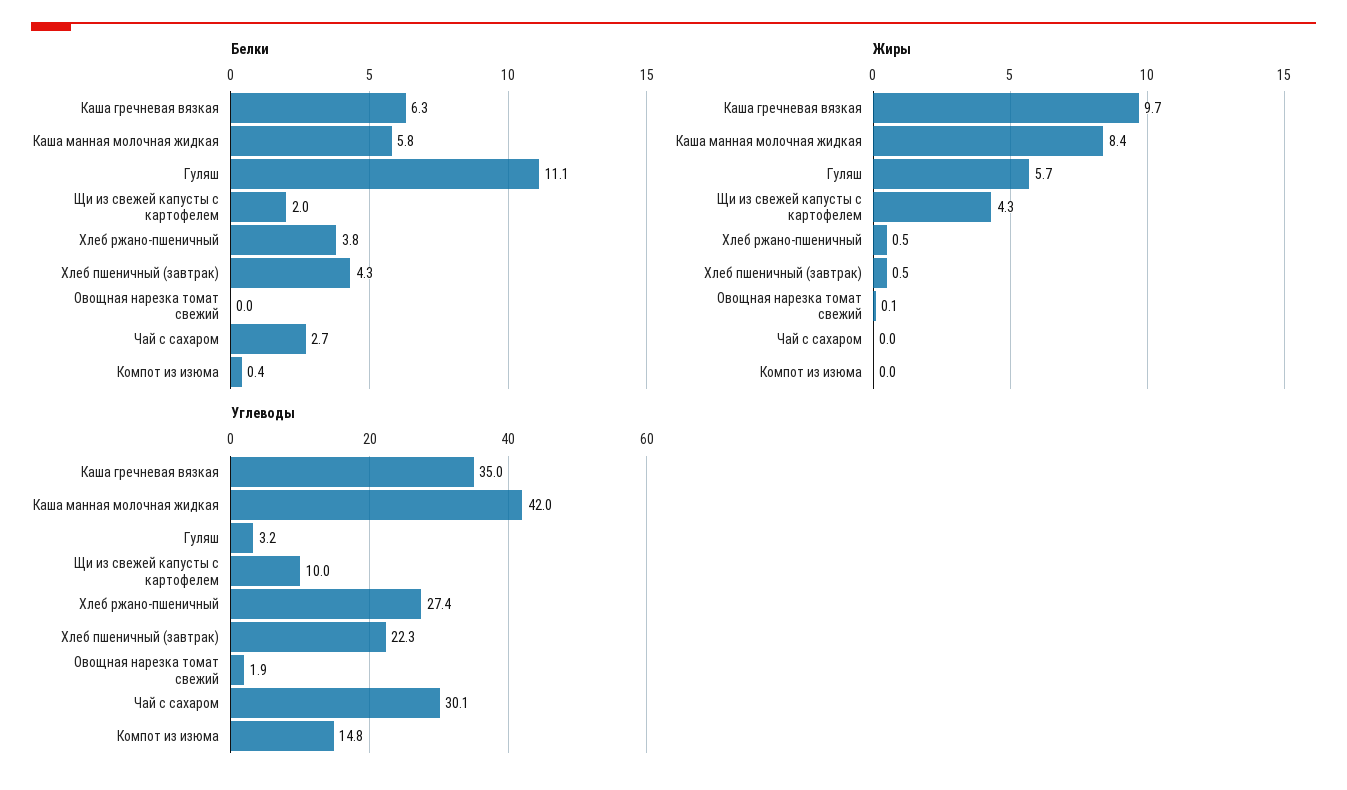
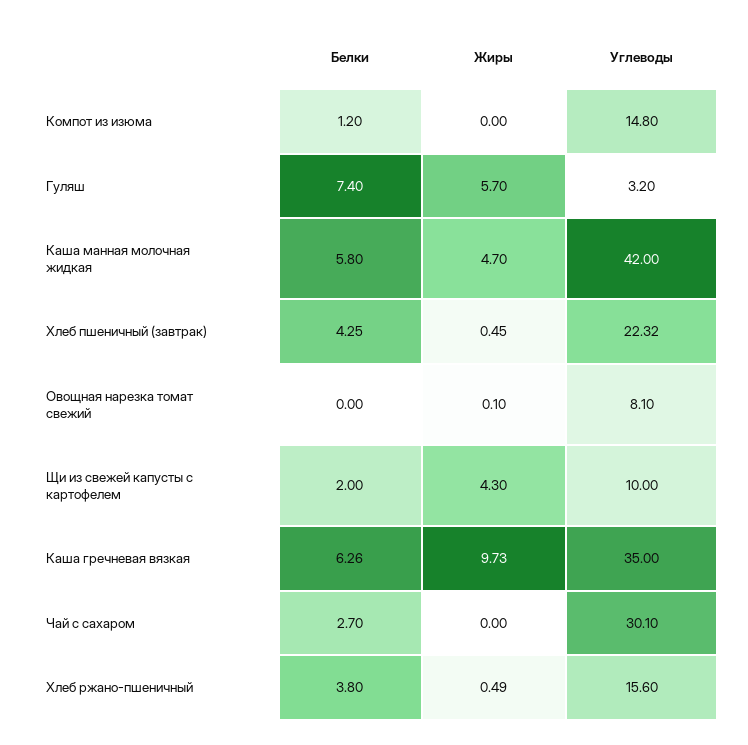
  {
    "Белки": {
      "Каша гречневая вязкая": 6.26,
      "Каша манная молочная жидкая": 5.8,
-     "Гуляш": 11.1,
+     "Гуляш": 7.4,
      "Щи из свежей капусты с картофелем": 2,
      "Хлеб ржано-пшеничный": 3.8,
      "Хлеб пшеничный (завтрак)": 4.25,
      "Овощная нарезка томат свежий": 0,
      "Чай с сахаром": 2.7,
-     "Компот из изюма": 0.4
+     "Компот из изюма": 1.2
    },
    "Жиры": {
      "Каша гречневая вязкая": 9.73,
-     "Каша манная молочная жидкая": 8.4,
+     "Каша манная молочная жидкая": 4.7,
      "Гуляш": 5.7,
      "Щи из свежей капусты с картофелем": 4.3,
      "Хлеб ржано-пшеничный": 0.49,
      "Хлеб пшеничный (завтрак)": 0.45,
      "Овощная нарезка томат свежий": 0.1,
      "Чай с сахаром": 0,
      "Компот из изюма": 0
    },
    "Углеводы": {
      "Каша гречневая вязкая": 35,
      "Каша манная молочная жидкая": 42,
      "Гуляш": 3.2,
      "Щи из свежей капусты с картофелем": 10,
-     "Хлеб ржано-пшеничный": 27.4,
+     "Хлеб ржано-пшеничный": 15.6,
      "Хлеб пшеничный (завтрак)": 22.32,
-     "Овощная нарезка томат свежий": 1.9,
+     "Овощная нарезка томат свежий": 8.1,
      "Чай с сахаром": 30.1,
      "Компот из изюма": 14.8
    }
  }

